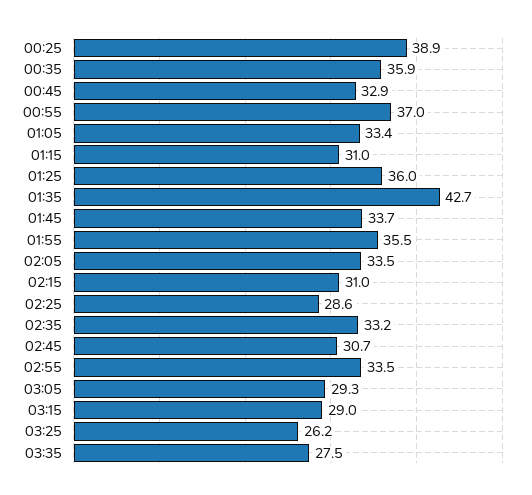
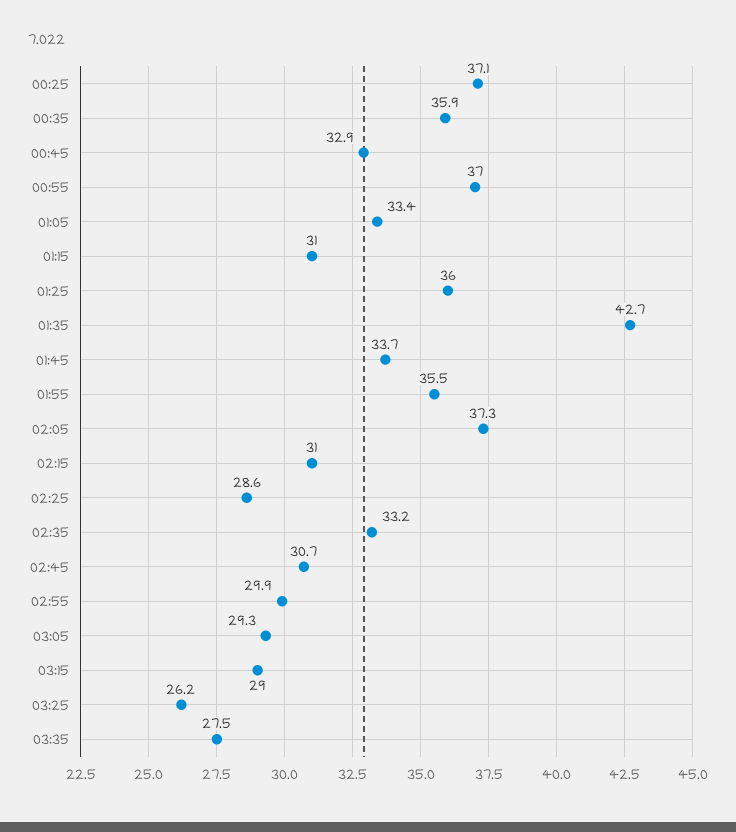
  {
-   "00:25": 38.9,
+   "00:25": 37.1,
    "00:35": 35.9,
    "00:45": 32.9,
    "00:55": 37,
    "01:05": 33.4,
    "01:15": 31,
    "01:25": 36,
    "01:35": 42.7,
    "01:45": 33.7,
    "01:55": 35.5,
-   "02:05": 33.5,
+   "02:05": 37.3,
    "02:15": 31,
    "02:25": 28.6,
    "02:35": 33.2,
    "02:45": 30.7,
-   "02:55": 33.5,
+   "02:55": 29.9,
    "03:05": 29.3,
    "03:15": 29,
    "03:25": 26.2,
    "03:35": 27.5
  }

